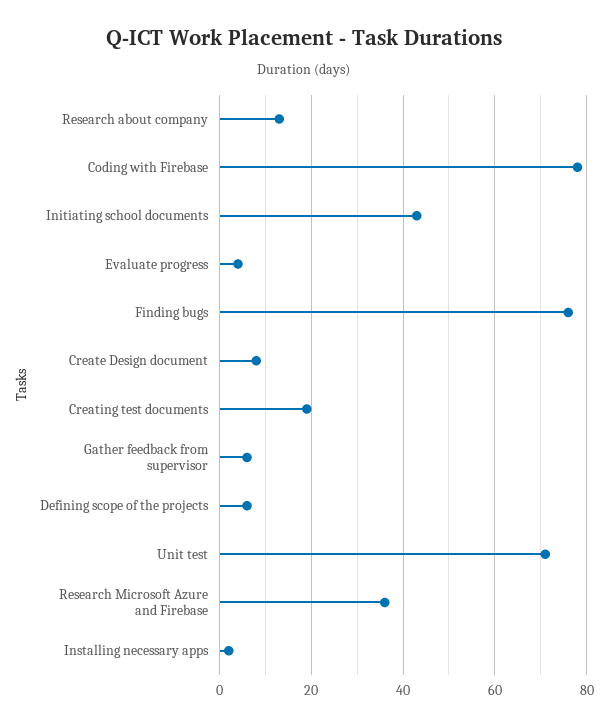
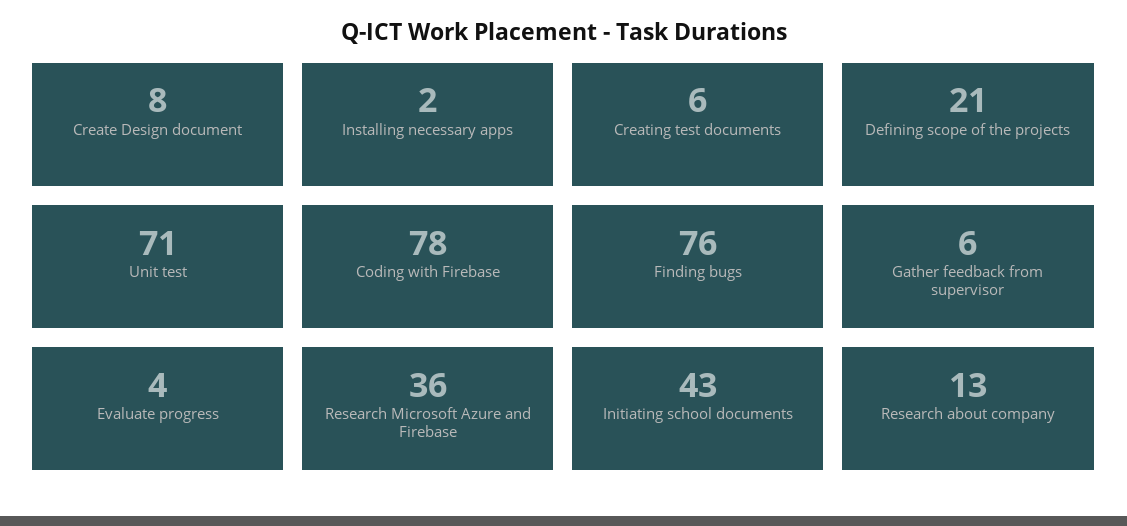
  {
    "Research about company": 13,
    "Coding with Firebase": 78,
    "Initiating school documents": 43,
    "Evaluate progress": 4,
    "Finding bugs": 76,
    "Create Design document": 8,
-   "Creating test documents": 20,
+   "Creating test documents": 6,
    "Gather feedback from supervisor": 6,
-   "Defining scope of the projects": 5,
+   "Defining scope of the projects": 21,
    "Unit test": 71,
    "Research Microsoft Azure and Firebase": 36,
    "Installing necessary apps": 2
  }

